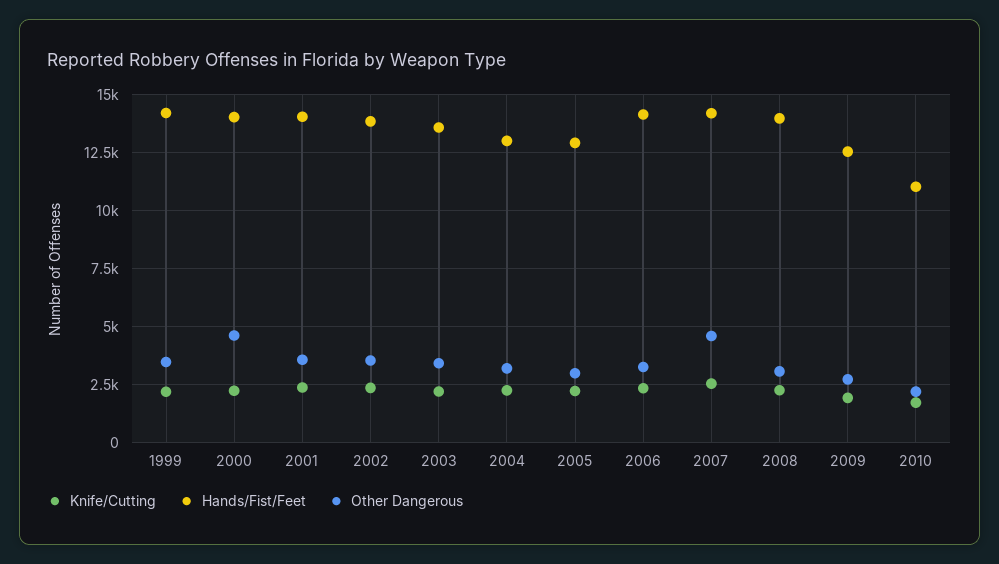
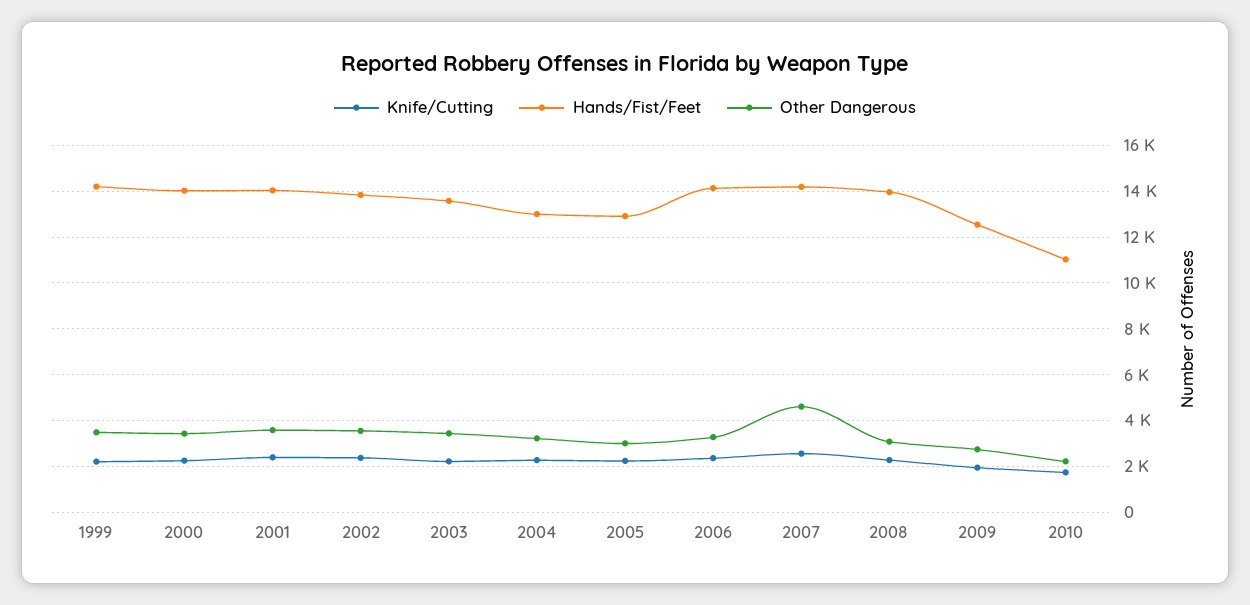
  {
    "Knife/Cutting": {
      "1999": 2000,
      "2000": 2000,
      "2001": 2500,
      "2002": 2500,
      "2003": 2000,
      "2004": 2500,
      "2005": 2000,
      "2006": 2500,
      "2007": 2500,
      "2008": 2500,
      "2009": 2000,
      "2010": 1500
    },
    "Hands/Fist/Feet": {
      "1999": 14000,
      "2000": 14000,
      "2001": 14000,
      "2002": 14000,
      "2003": 13500,
      "2004": 13000,
      "2005": 13000,
      "2006": 14000,
      "2007": 14000,
      "2008": 14000,
      "2009": 12500,
      "2010": 11000
    },
    "Other Dangerous": {
      "1999": 3500,
-     "2000": 4500,
+     "2000": 3500,
      "2001": 3500,
      "2002": 3500,
      "2003": 3500,
      "2004": 3000,
      "2005": 3000,
      "2006": 3500,
      "2007": 4500,
      "2008": 3000,
      "2009": 2500,
      "2010": 2000
    }
  }

